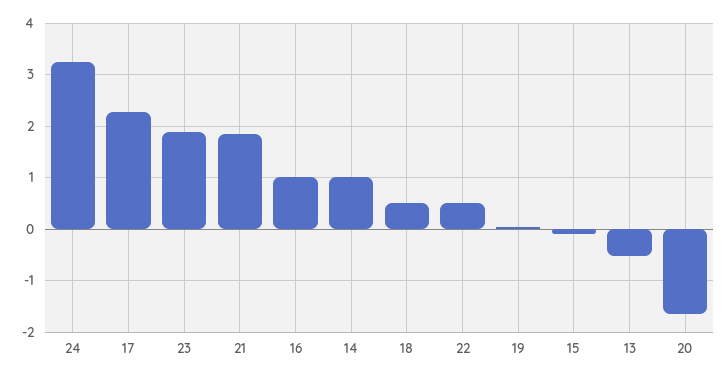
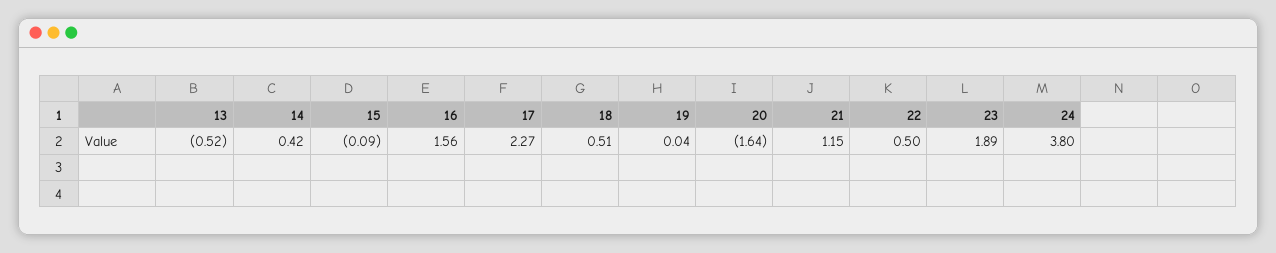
  {
-   "24": 3.2,
+   "24": 3.8,
    "17": 2.27,
    "23": 1.89,
-   "21": 1.8,
+   "21": 1.15,
-   "16": 1,
+   "16": 1.56,
-   "14": 1,
+   "14": 0.42,
    "18": 0.51,
    "22": 0.5,
    "19": 0.04,
    "15": -0.09,
    "13": -0.52,
    "20": -1.64
  }

